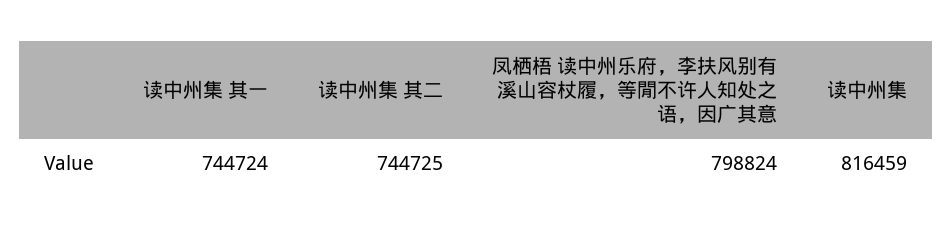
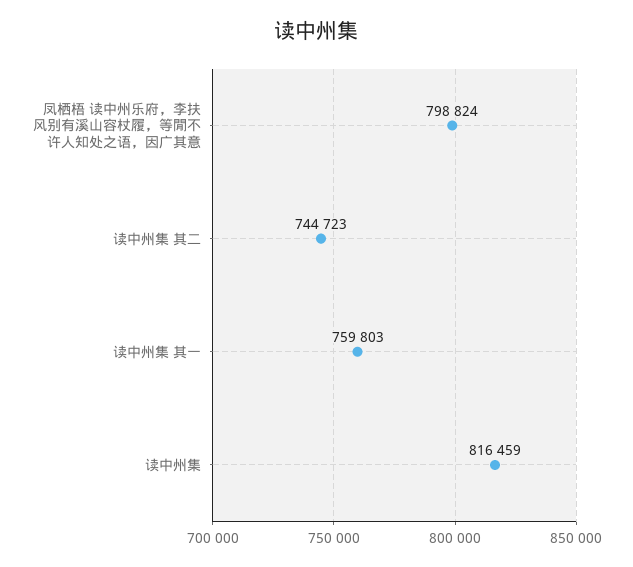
  {
-   "读中州集 其一": 744724,
+   "读中州集 其一": 759803,
-   "读中州集 其二": 744725,
+   "读中州集 其二": 744723,
    "凤栖梧 读中州乐府，李扶风别有溪山容杖履，等閒不许人知处之语，因广其意": 798824,
    "读中州集": 816459
  }

